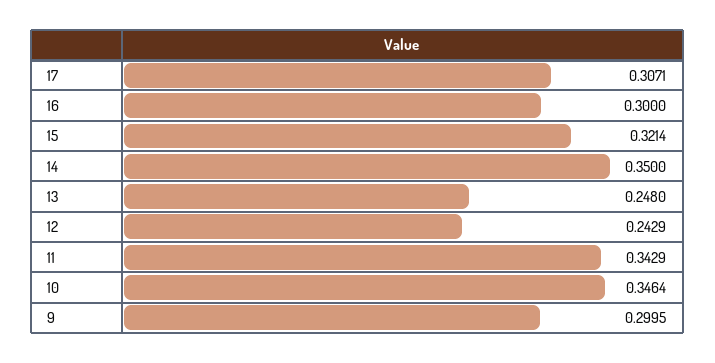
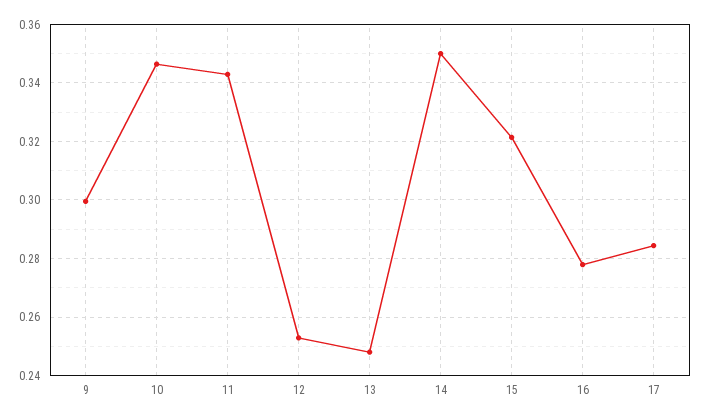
  {
-   "17": 0.3071,
+   "17": 0.285,
-   "16": 0.3,
+   "16": 0.2775,
    "15": 0.3214,
    "14": 0.35,
    "13": 0.248,
-   "12": 0.2429,
+   "12": 0.2525,
    "11": 0.3429,
    "10": 0.3464,
    "9": 0.2995
  }

